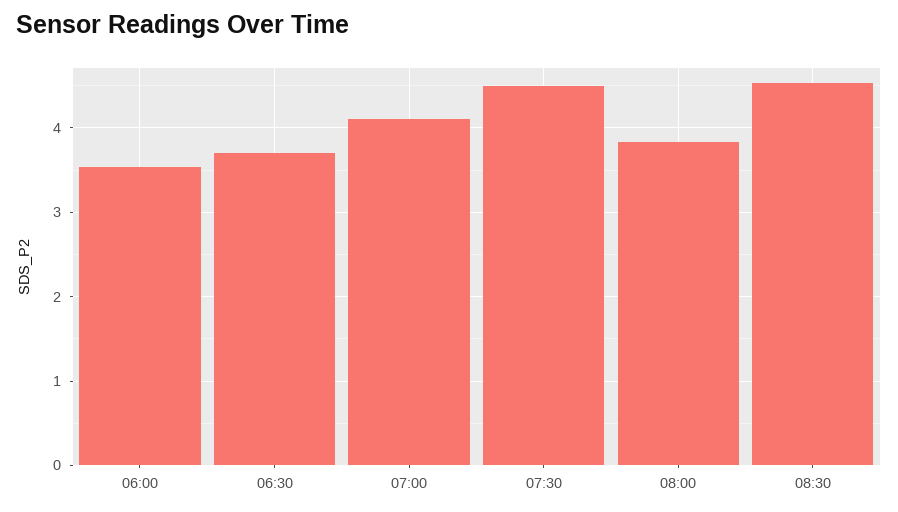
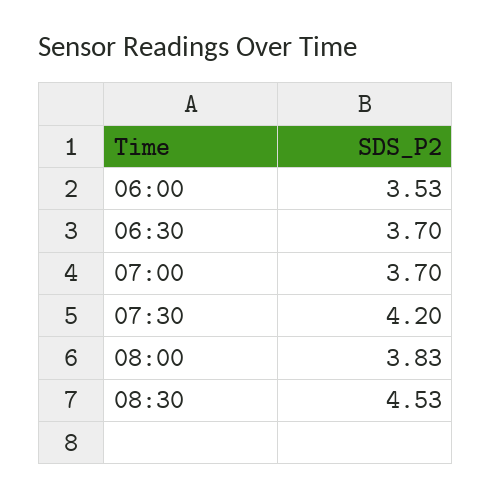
  {
    "06:00": 3.53,
    "06:30": 3.7,
-   "07:00": 4.1,
+   "07:00": 3.7,
-   "07:30": 4.5,
+   "07:30": 4.2,
    "08:00": 3.83,
    "08:30": 4.53
  }

